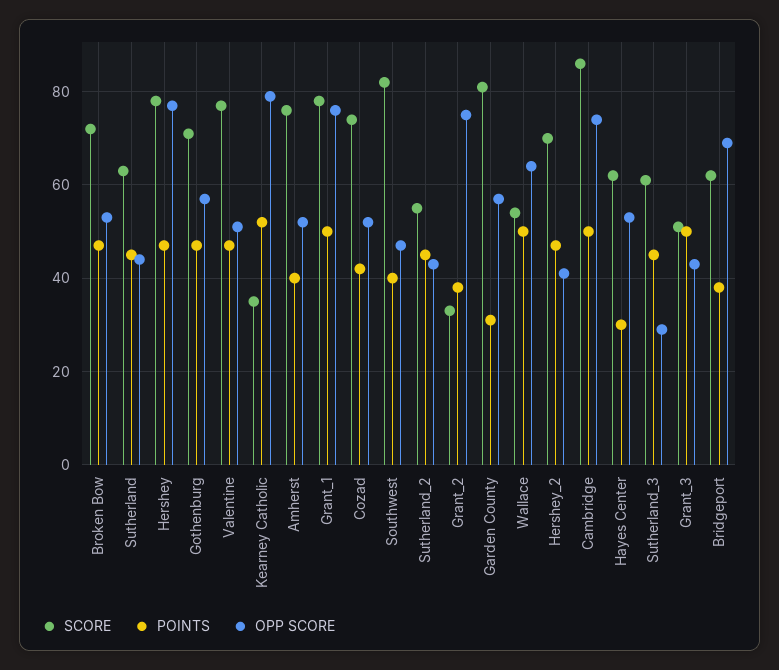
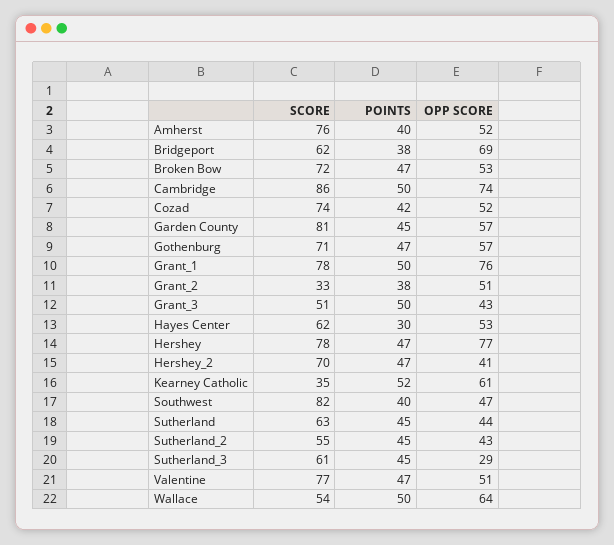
  {
    "SCORE": {
      "Broken Bow": 72,
      "Sutherland": 63,
      "Hershey": 78,
      "Gothenburg": 71,
      "Valentine": 77,
      "Kearney Catholic": 35,
      "Amherst": 76,
      "Grant_1": 78,
      "Cozad": 74,
      "Southwest": 82,
      "Sutherland_2": 55,
      "Grant_2": 33,
      "Garden County": 81,
      "Wallace": 54,
      "Hershey_2": 70,
      "Cambridge": 86,
      "Hayes Center": 62,
      "Sutherland_3": 61,
      "Grant_3": 51,
      "Bridgeport": 62
    },
    "POINTS": {
      "Broken Bow": 47,
      "Sutherland": 45,
      "Hershey": 47,
      "Gothenburg": 47,
      "Valentine": 47,
      "Kearney Catholic": 52,
      "Amherst": 40,
      "Grant_1": 50,
      "Cozad": 42,
      "Southwest": 40,
      "Sutherland_2": 45,
      "Grant_2": 38,
-     "Garden County": 30,
+     "Garden County": 45,
      "Wallace": 50,
      "Hershey_2": 47,
      "Cambridge": 50,
      "Hayes Center": 30,
      "Sutherland_3": 45,
      "Grant_3": 50,
      "Bridgeport": 38
    },
    "OPP SCORE": {
      "Broken Bow": 53,
      "Sutherland": 44,
      "Hershey": 77,
      "Gothenburg": 57,
      "Valentine": 51,
-     "Kearney Catholic": 80,
+     "Kearney Catholic": 61,
      "Amherst": 52,
      "Grant_1": 76,
      "Cozad": 52,
      "Southwest": 47,
      "Sutherland_2": 43,
-     "Grant_2": 75,
+     "Grant_2": 51,
      "Garden County": 57,
      "Wallace": 64,
      "Hershey_2": 41,
      "Cambridge": 74,
      "Hayes Center": 53,
      "Sutherland_3": 29,
      "Grant_3": 43,
      "Bridgeport": 69
    }
  }

